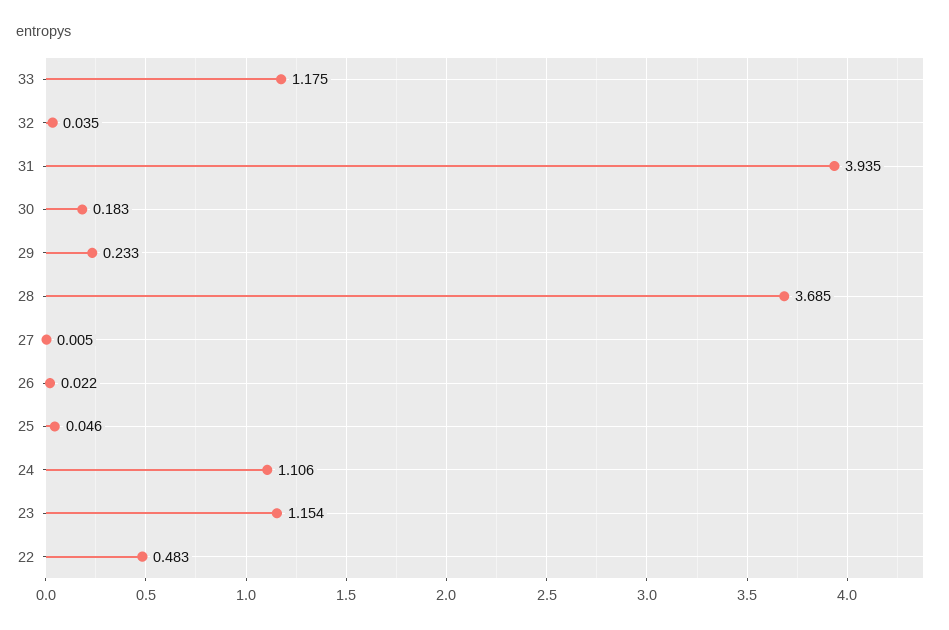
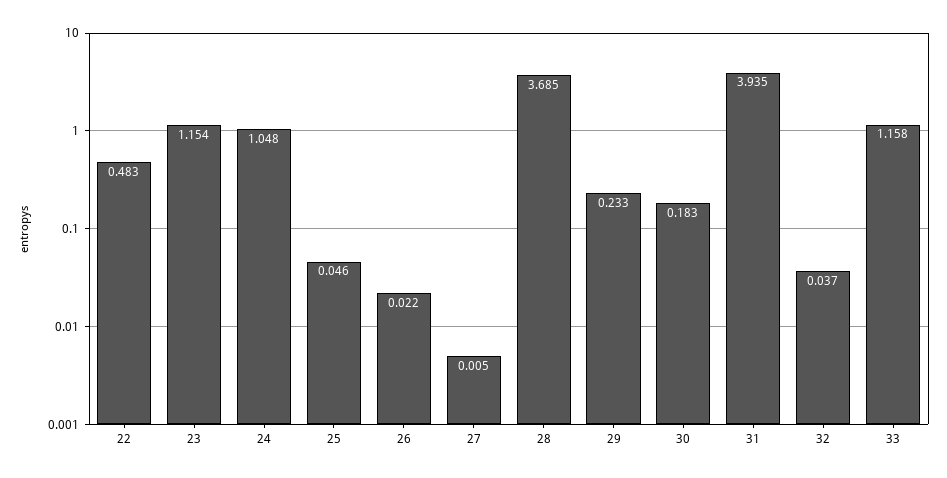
  {
-   "33": 1.175,
+   "33": 1.158,
-   "32": 0.035,
+   "32": 0.037,
    "31": 3.935,
    "30": 0.183,
    "29": 0.233,
    "28": 3.685,
    "27": 0.005,
    "26": 0.022,
    "25": 0.046,
-   "24": 1.106,
+   "24": 1.048,
    "23": 1.154,
    "22": 0.483
  }

